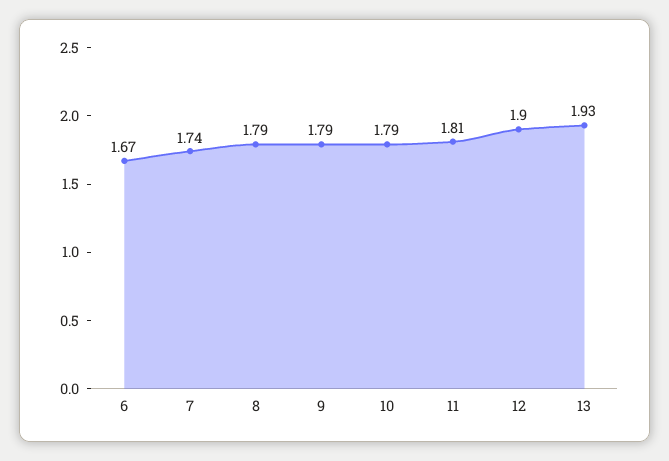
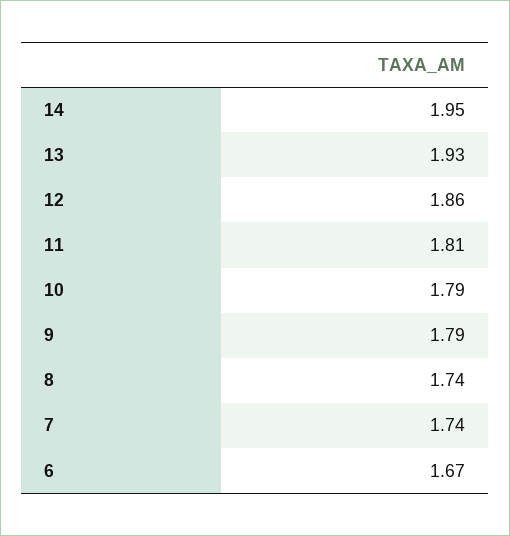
  {
    "6": 1.67,
    "7": 1.74,
-   "8": 1.79,
+   "8": 1.74,
    "9": 1.79,
    "10": 1.79,
    "11": 1.81,
-   "12": 1.9,
+   "12": 1.86,
-   "13": 1.93
+   "13": 1.93,
+   "14": 1.95
  }

